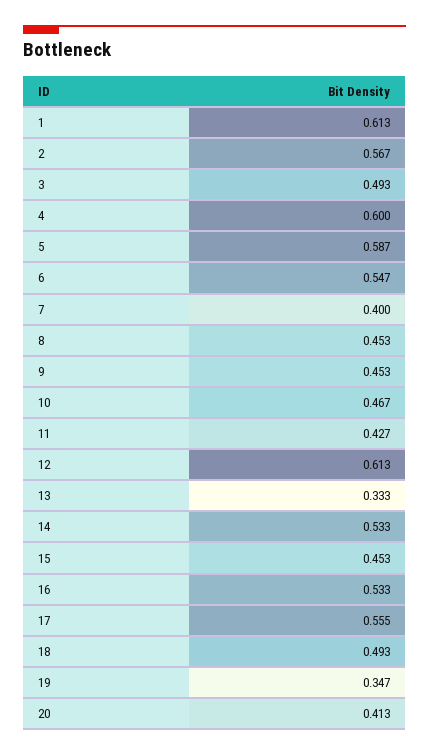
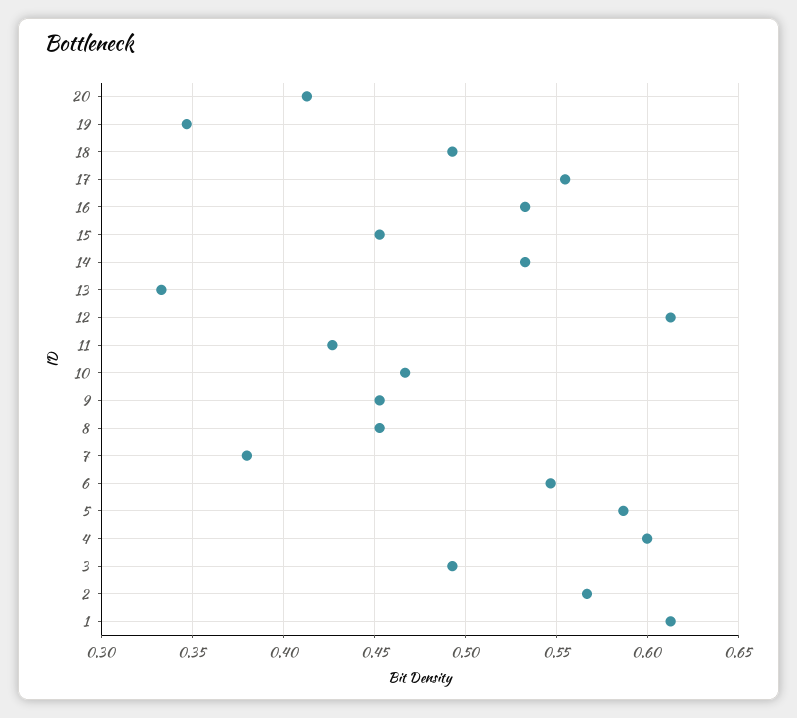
  {
    "1": 0.613,
    "2": 0.567,
    "3": 0.493,
    "4": 0.6,
    "5": 0.587,
    "6": 0.547,
-   "7": 0.4,
+   "7": 0.38,
    "8": 0.453,
    "9": 0.453,
    "10": 0.467,
    "11": 0.427,
    "12": 0.613,
    "13": 0.333,
    "14": 0.533,
    "15": 0.453,
    "16": 0.533,
    "17": 0.555,
    "18": 0.493,
    "19": 0.347,
    "20": 0.413
  }

